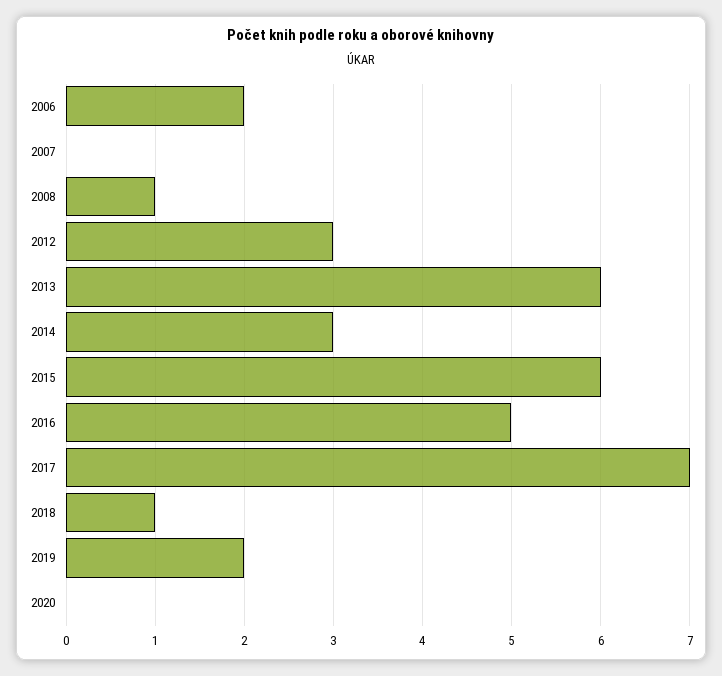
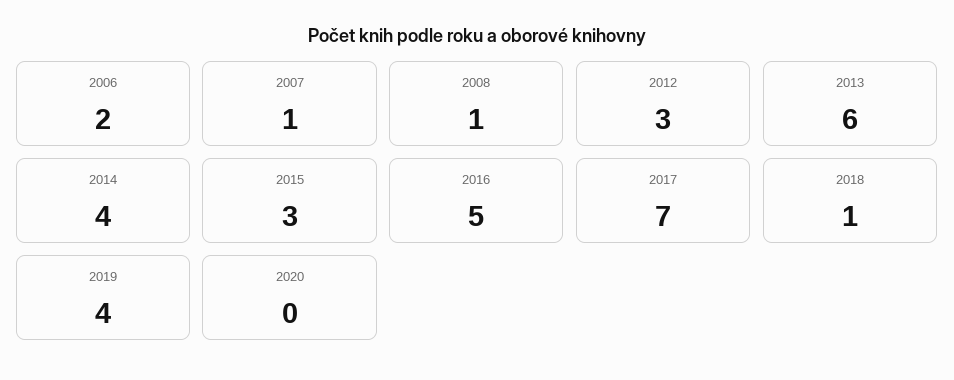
  {
    "2006": 2,
-   "2007": 0,
+   "2007": 1,
    "2008": 1,
    "2012": 3,
    "2013": 6,
-   "2014": 3,
+   "2014": 4,
-   "2015": 6,
+   "2015": 3,
    "2016": 5,
    "2017": 7,
    "2018": 1,
-   "2019": 2,
+   "2019": 4,
    "2020": 0
  }

